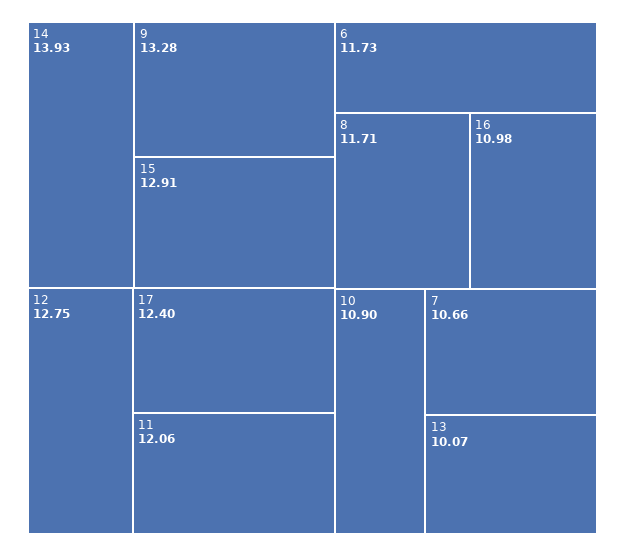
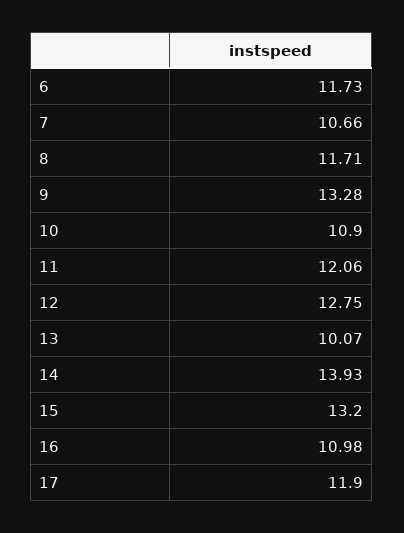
  {
    "14": 13.93,
    "9": 13.28,
-   "15": 12.91,
+   "15": 13.2,
    "12": 12.75,
-   "17": 12.4,
+   "17": 11.9,
    "11": 12.06,
    "6": 11.73,
    "8": 11.71,
    "16": 10.98,
    "10": 10.9,
    "7": 10.66,
    "13": 10.07
  }

